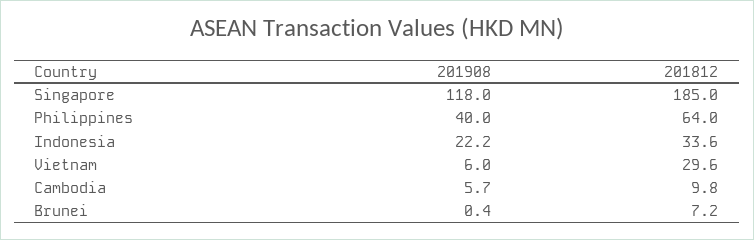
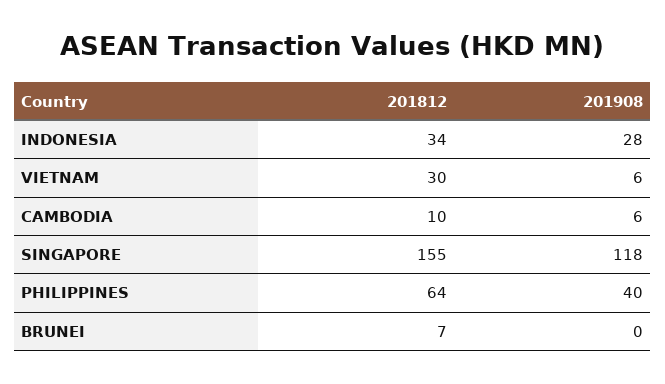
  {
    "201908": {
      "Singapore": 118,
      "Philippines": 40,
-     "Indonesia": 22.2,
+     "Indonesia": 28,
      "Vietnam": 6,
      "Cambodia": 5.7,
      "Brunei": 0.4
    },
    "201812": {
-     "Singapore": 185,
+     "Singapore": 155,
      "Philippines": 64,
      "Indonesia": 33.6,
      "Vietnam": 29.6,
      "Cambodia": 9.8,
      "Brunei": 7.2
    }
  }

